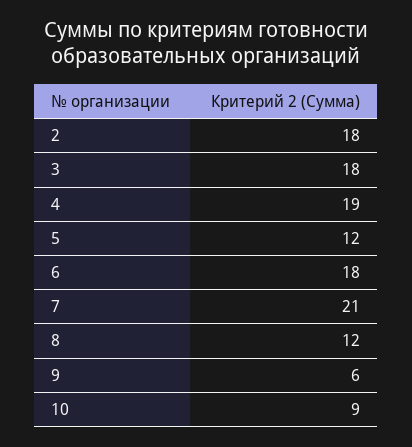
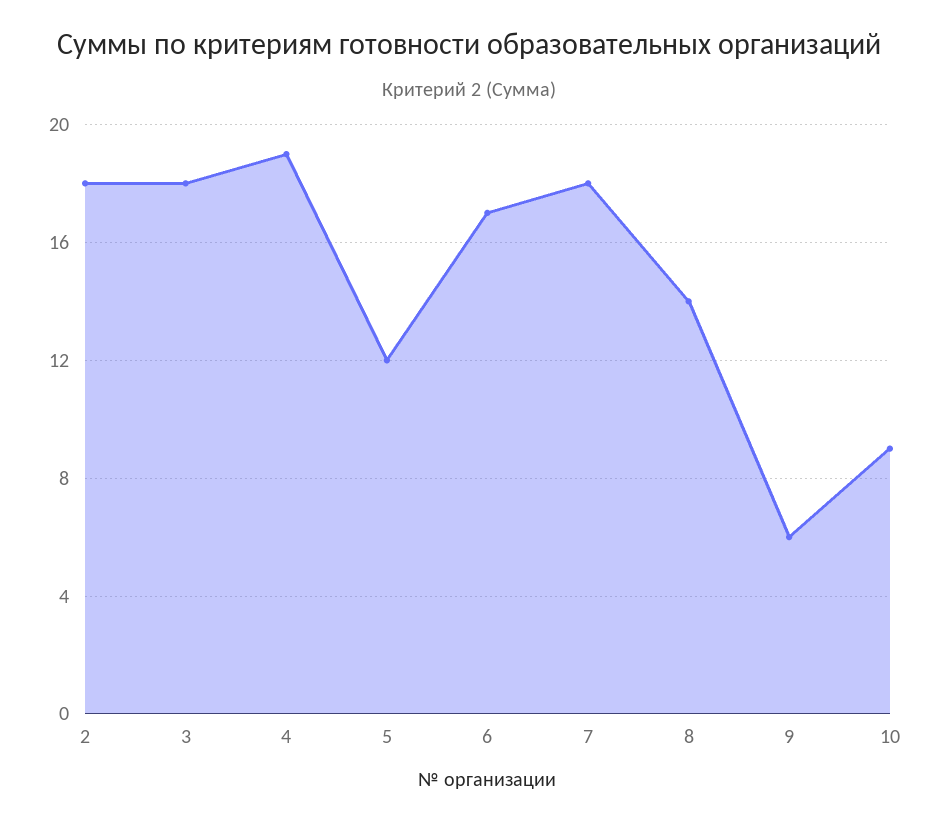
  {
    "2": 18,
    "3": 18,
    "4": 19,
    "5": 12,
-   "6": 18,
+   "6": 17,
-   "7": 21,
+   "7": 18,
-   "8": 12,
+   "8": 14,
    "9": 6,
    "10": 9
  }

